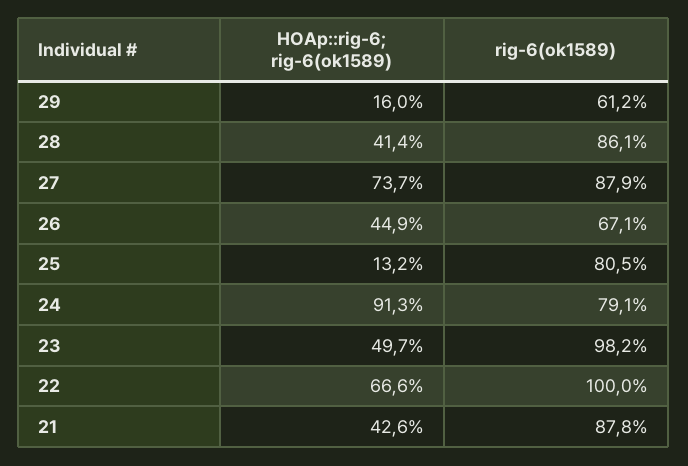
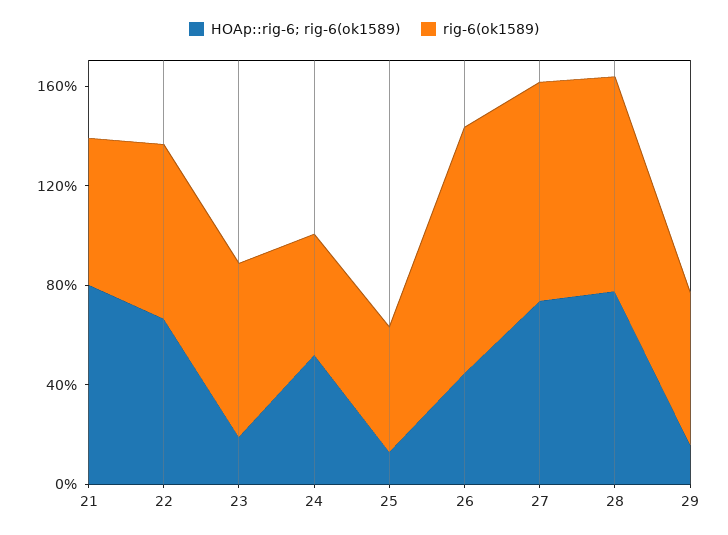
  {
    "HOAp::rig-6; rig-6(ok1589)": {
      "29": 16,
-     "28": 41.4,
+     "28": 80,
      "27": 73.7,
      "26": 44.9,
      "25": 13.2,
-     "24": 91.3,
+     "24": 50,
-     "23": 49.7,
+     "23": 20,
      "22": 66.6,
-     "21": 42.6
+     "21": 80
    },
    "rig-6(ok1589)": {
      "29": 61.2,
      "28": 86.1,
      "27": 87.9,
-     "26": 67.1,
+     "26": 100,
-     "25": 80.5,
+     "25": 50,
-     "24": 79.1,
+     "24": 50,
-     "23": 98.2,
+     "23": 70,
-     "22": 100,
+     "22": 70,
-     "21": 87.8
+     "21": 60
    }
  }

